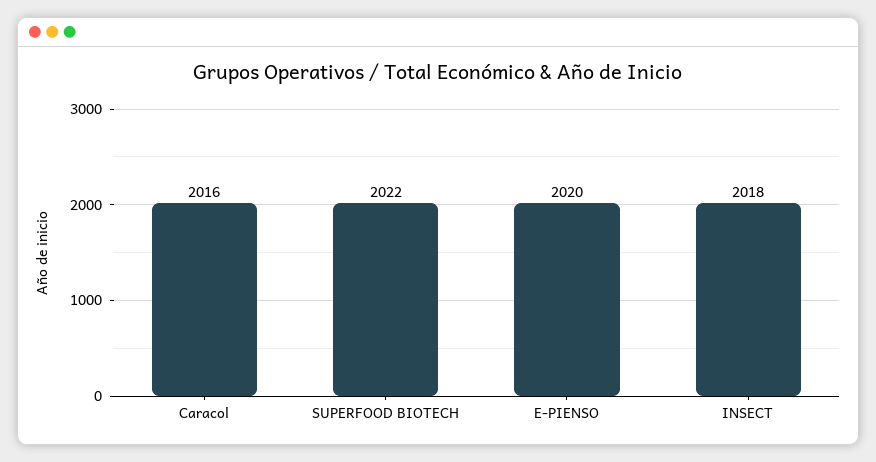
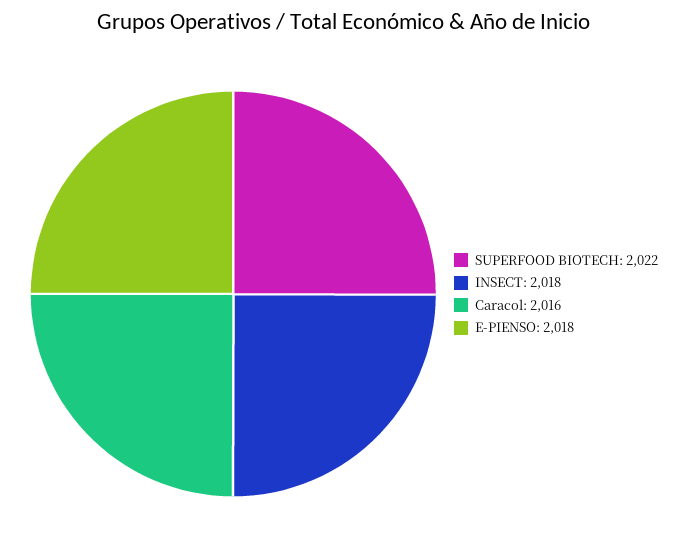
  {
    "Caracol": 2016,
    "SUPERFOOD BIOTECH": 2022,
-   "E-PIENSO": 2020,
+   "E-PIENSO": 2018,
    "INSECT": 2018
  }

